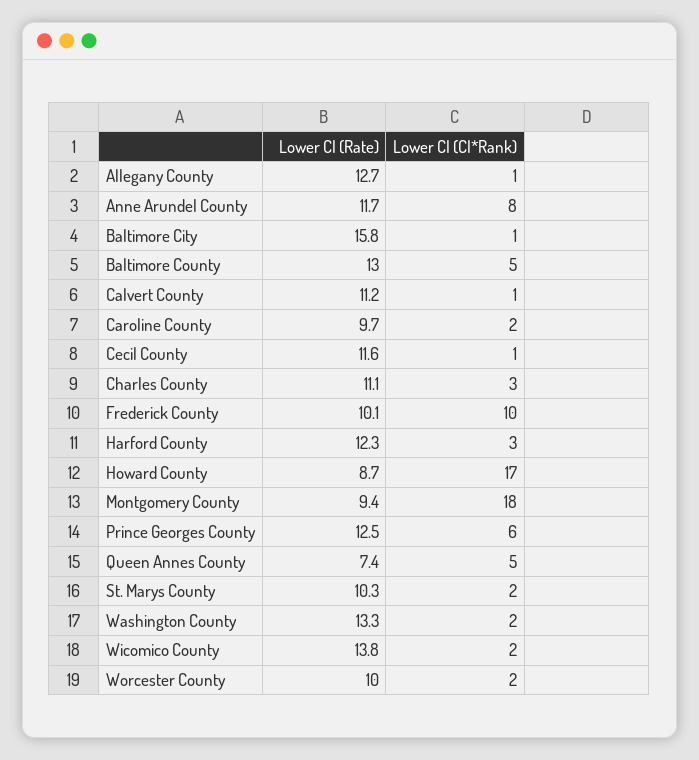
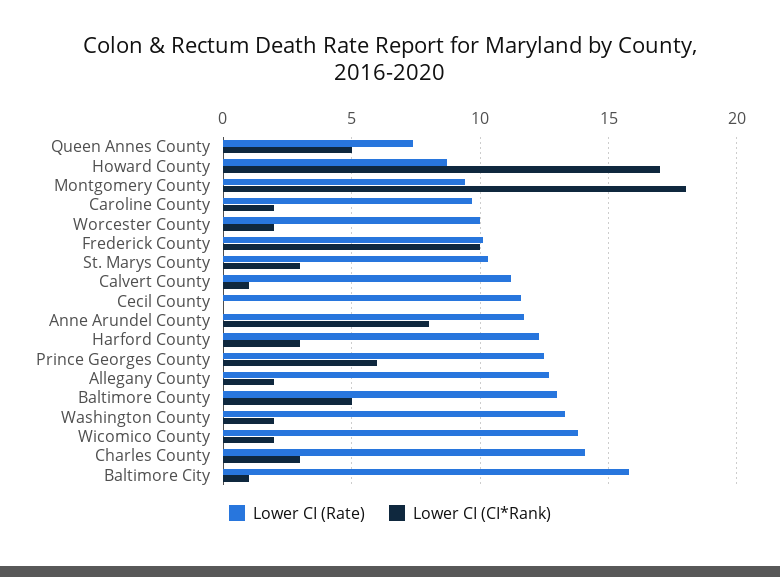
  {
    "Lower CI (Rate)": {
      "Allegany County": 12.7,
      "Anne Arundel County": 11.7,
      "Baltimore City": 15.8,
      "Baltimore County": 13,
      "Calvert County": 11.2,
      "Caroline County": 9.7,
      "Cecil County": 11.6,
-     "Charles County": 11.1,
+     "Charles County": 14,
      "Frederick County": 10.1,
      "Harford County": 12.3,
      "Howard County": 8.7,
      "Montgomery County": 9.4,
      "Prince Georges County": 12.5,
      "Queen Annes County": 7.4,
      "St. Marys County": 10.3,
      "Washington County": 13.3,
      "Wicomico County": 13.8,
      "Worcester County": 10
    },
    "Lower CI (CI*Rank)": {
-     "Allegany County": 1,
+     "Allegany County": 2,
      "Anne Arundel County": 8,
      "Baltimore City": 1,
      "Baltimore County": 5,
      "Calvert County": 1,
      "Caroline County": 2,
-     "Cecil County": 1,
+     "Cecil County": 0,
      "Charles County": 3,
      "Frederick County": 10,
      "Harford County": 3,
      "Howard County": 17,
      "Montgomery County": 18,
      "Prince Georges County": 6,
      "Queen Annes County": 5,
-     "St. Marys County": 2,
+     "St. Marys County": 3,
      "Washington County": 2,
      "Wicomico County": 2,
      "Worcester County": 2
    }
  }

